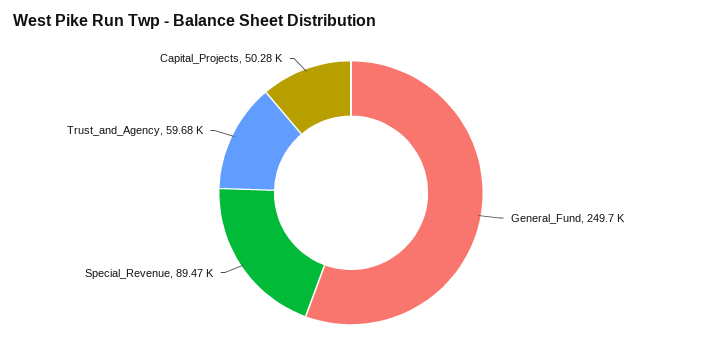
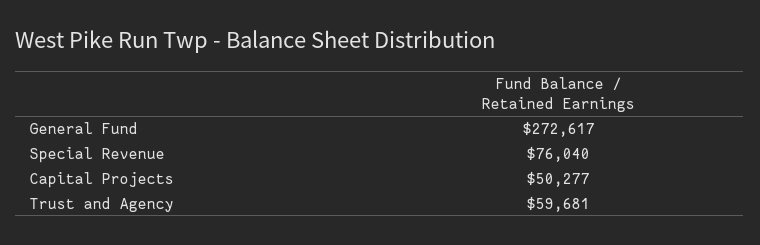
  {
-   "General_Fund": 249700,
+   "General_Fund": 272617,
-   "Special_Revenue": 89470,
+   "Special_Revenue": 76040,
    "Trust_and_Agency": 59681,
    "Capital_Projects": 50277
  }

